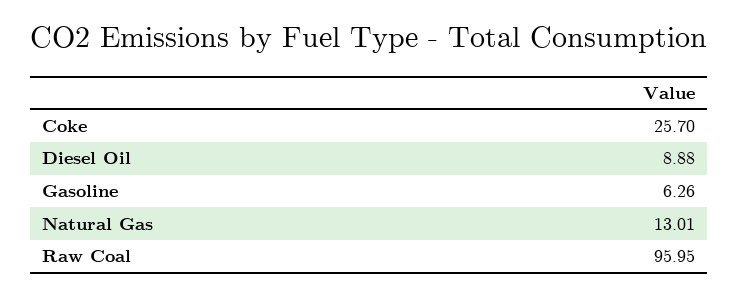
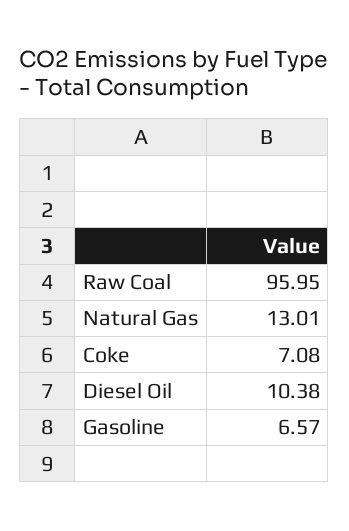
  {
-   "Coke": 25.7,
+   "Coke": 7.08,
-   "Diesel Oil": 8.88,
+   "Diesel Oil": 10.38,
-   "Gasoline": 6.26,
+   "Gasoline": 6.57,
    "Natural Gas": 13.01,
    "Raw Coal": 95.95
  }

